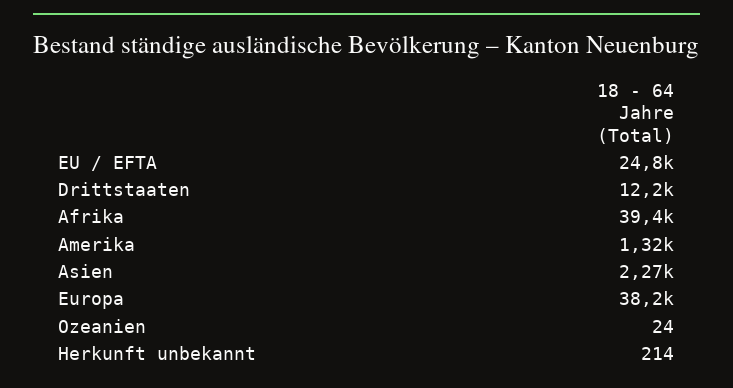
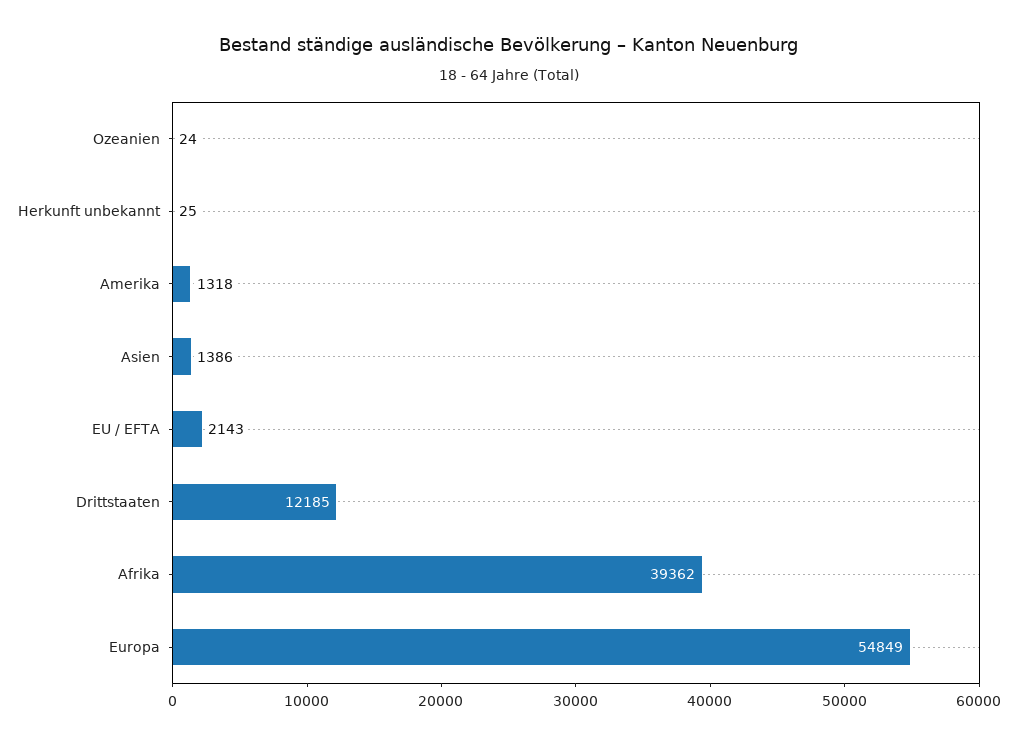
  {
-   "EU / EFTA": 24800,
+   "EU / EFTA": 2143,
    "Drittstaaten": 12185,
    "Afrika": 39362,
    "Amerika": 1318,
-   "Asien": 2270,
+   "Asien": 1386,
-   "Europa": 38200,
+   "Europa": 54849,
    "Ozeanien": 24,
-   "Herkunft unbekannt": 214
+   "Herkunft unbekannt": 25
  }

